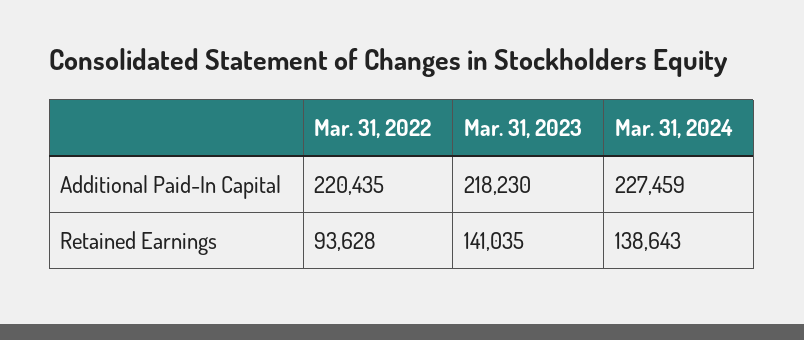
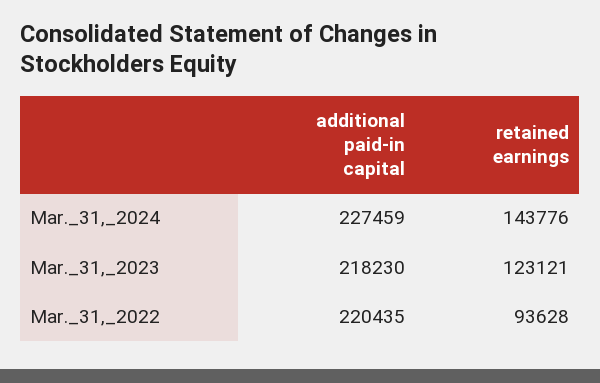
  {
    "Mar. 31, 2022": {
      "Additional Paid-In Capital": 220435,
      "Retained Earnings": 93628
    },
    "Mar. 31, 2023": {
      "Additional Paid-In Capital": 218230,
-     "Retained Earnings": 141035
+     "Retained Earnings": 123121
    },
    "Mar. 31, 2024": {
      "Additional Paid-In Capital": 227459,
-     "Retained Earnings": 138643
+     "Retained Earnings": 143776
    }
  }

